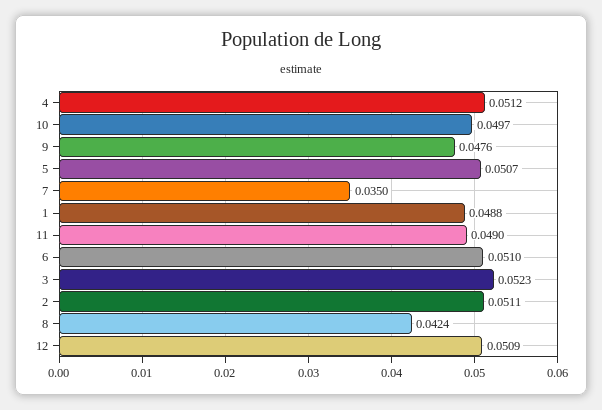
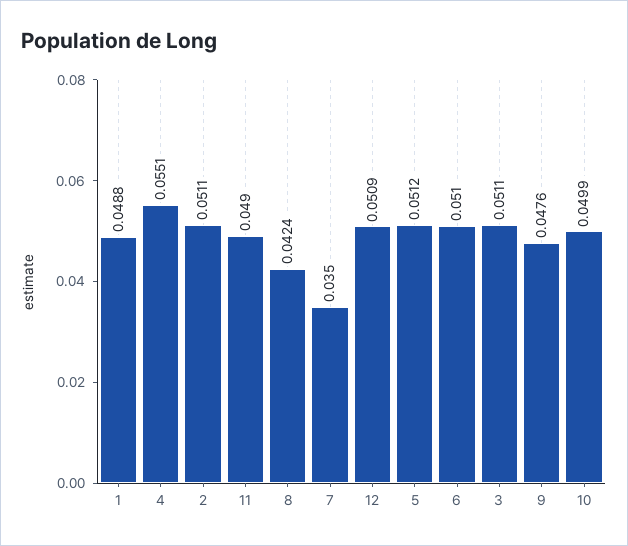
  {
-   "4": 0.0512,
+   "4": 0.0551,
-   "10": 0.0497,
+   "10": 0.0499,
    "9": 0.0476,
-   "5": 0.0507,
+   "5": 0.0512,
    "7": 0.035,
    "1": 0.0488,
    "11": 0.049,
    "6": 0.051,
-   "3": 0.0523,
+   "3": 0.0511,
    "2": 0.0511,
    "8": 0.0424,
    "12": 0.0509
  }

